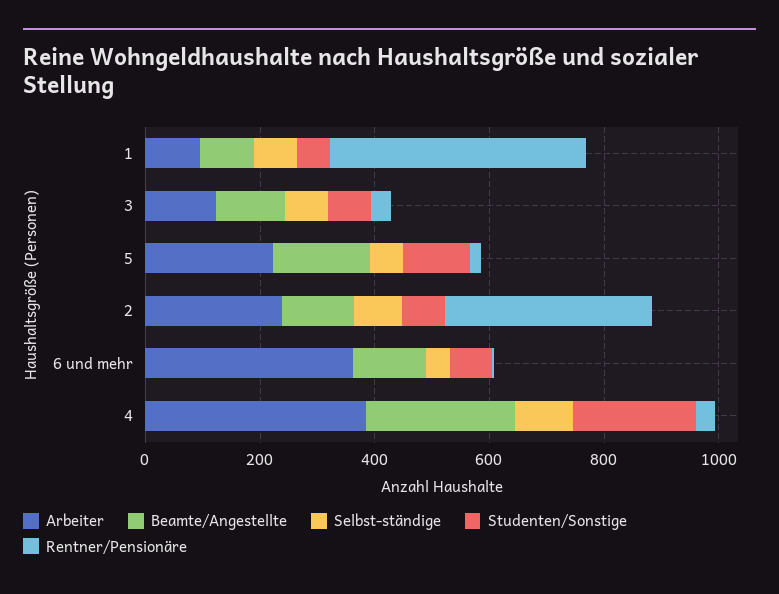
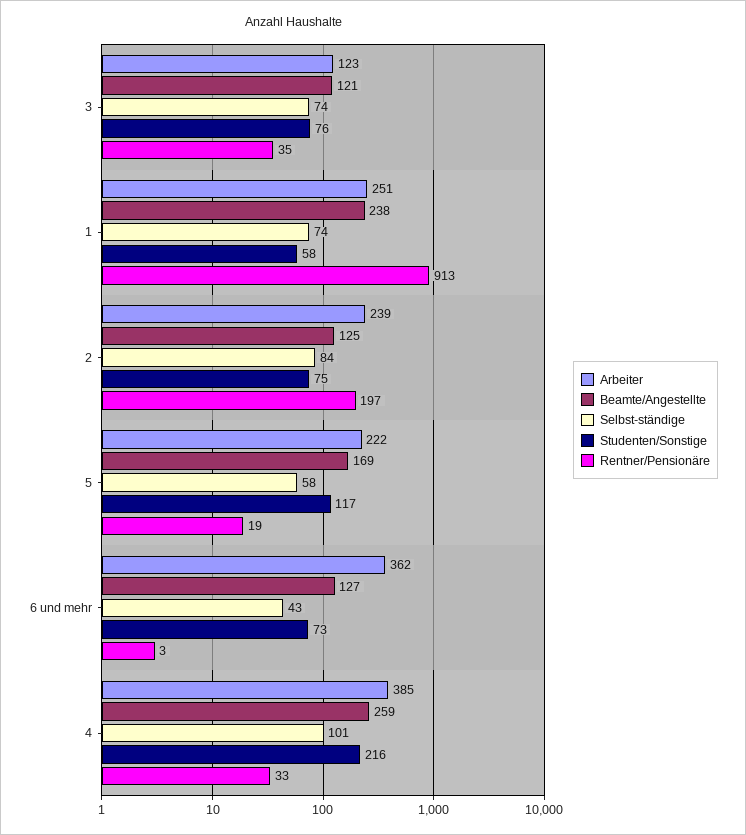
  {
    "Arbeiter": {
-     "1": 100,
+     "1": 251,
      "3": 123,
      "5": 222,
      "2": 239,
      "6 und mehr": 362,
      "4": 385
    },
    "Beamte/Angestellte": {
-     "1": 100,
+     "1": 238,
      "3": 121,
      "5": 169,
      "2": 125,
      "6 und mehr": 127,
      "4": 259
    },
    "Selbst-ständige": {
      "1": 74,
      "3": 74,
      "5": 58,
      "2": 84,
      "6 und mehr": 43,
      "4": 101
    },
    "Studenten/Sonstige": {
      "1": 58,
      "3": 76,
      "5": 117,
      "2": 75,
      "6 und mehr": 73,
      "4": 216
    },
    "Rentner/Pensionäre": {
-     "1": 450,
+     "1": 913,
      "3": 35,
      "5": 19,
-     "2": 350,
+     "2": 197,
      "6 und mehr": 3,
      "4": 33
    }
  }

